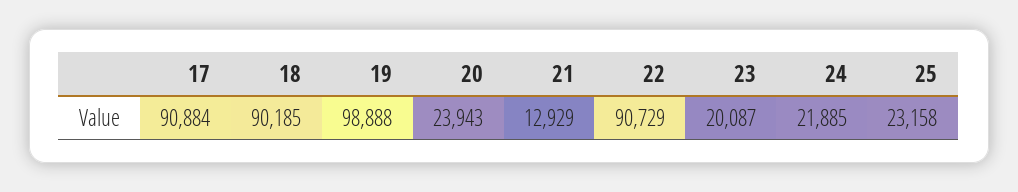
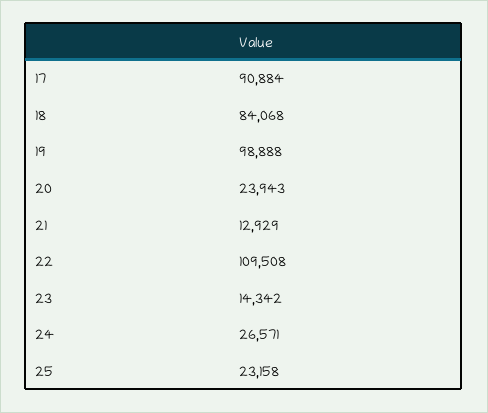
  {
    "17": 90884,
-   "18": 90185,
+   "18": 84068,
    "19": 98888,
    "20": 23943,
    "21": 12929,
-   "22": 90729,
+   "22": 109508,
-   "23": 20087,
+   "23": 14342,
-   "24": 21885,
+   "24": 26571,
    "25": 23158
  }

